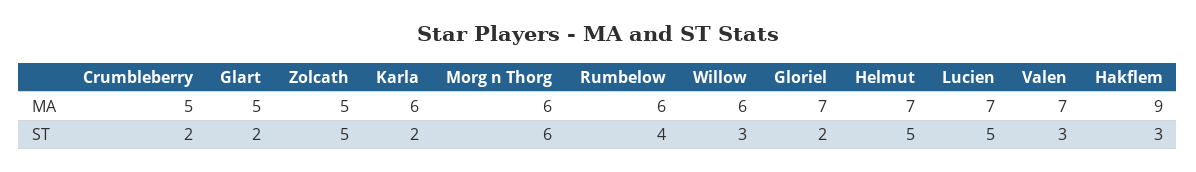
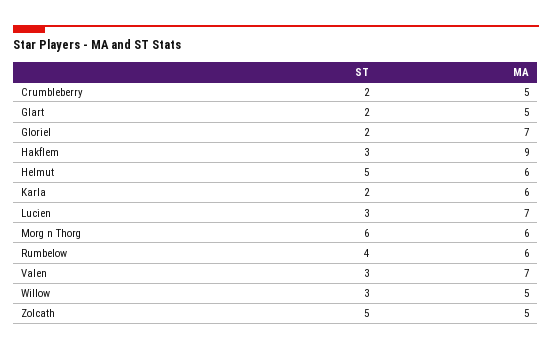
  {
    "Crumbleberry": {
      "MA": 5,
      "ST": 2
    },
    "Glart": {
      "MA": 5,
      "ST": 2
    },
    "Zolcath": {
      "MA": 5,
      "ST": 5
    },
    "Karla": {
      "MA": 6,
      "ST": 2
    },
    "Morg n Thorg": {
      "MA": 6,
      "ST": 6
    },
    "Rumbelow": {
      "MA": 6,
      "ST": 4
    },
    "Willow": {
-     "MA": 6,
+     "MA": 5,
      "ST": 3
    },
    "Gloriel": {
      "MA": 7,
      "ST": 2
    },
    "Helmut": {
-     "MA": 7,
+     "MA": 6,
      "ST": 5
    },
    "Lucien": {
      "MA": 7,
-     "ST": 5
+     "ST": 3
    },
    "Valen": {
      "MA": 7,
      "ST": 3
    },
    "Hakflem": {
      "MA": 9,
      "ST": 3
    }
  }

